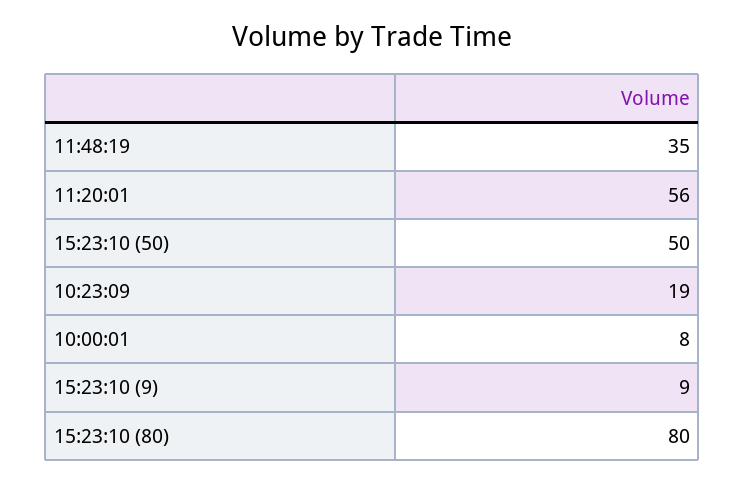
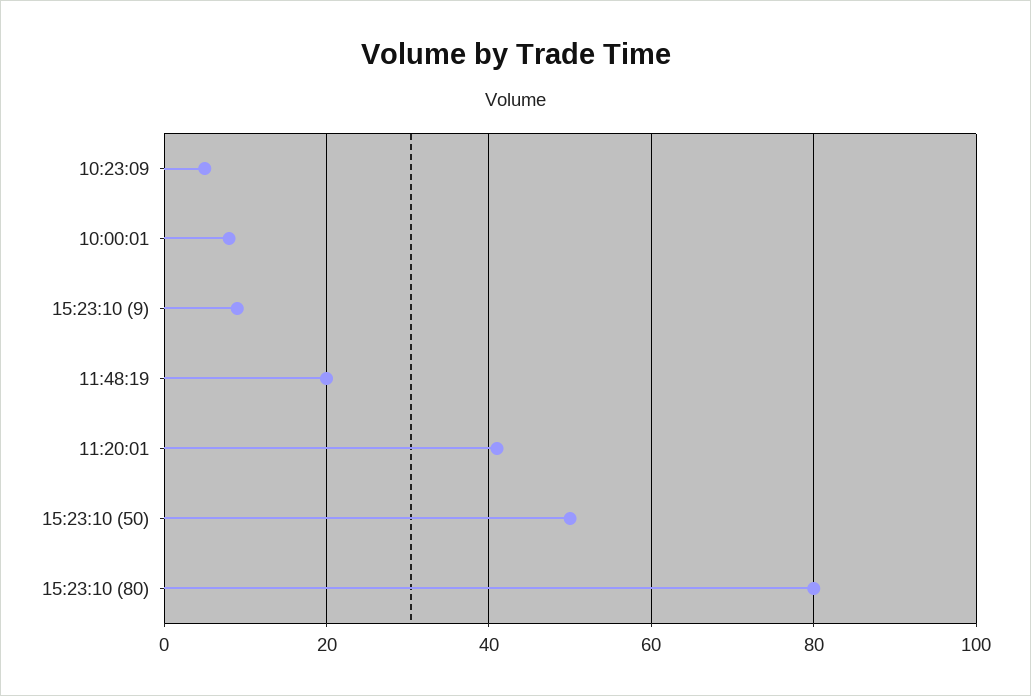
  {
-   "11:48:19": 35,
+   "11:48:19": 20,
-   "11:20:01": 56,
+   "11:20:01": 40,
    "15:23:10 (50)": 50,
-   "10:23:09": 19,
+   "10:23:09": 5,
    "10:00:01": 8,
    "15:23:10 (9)": 9,
    "15:23:10 (80)": 80
  }

